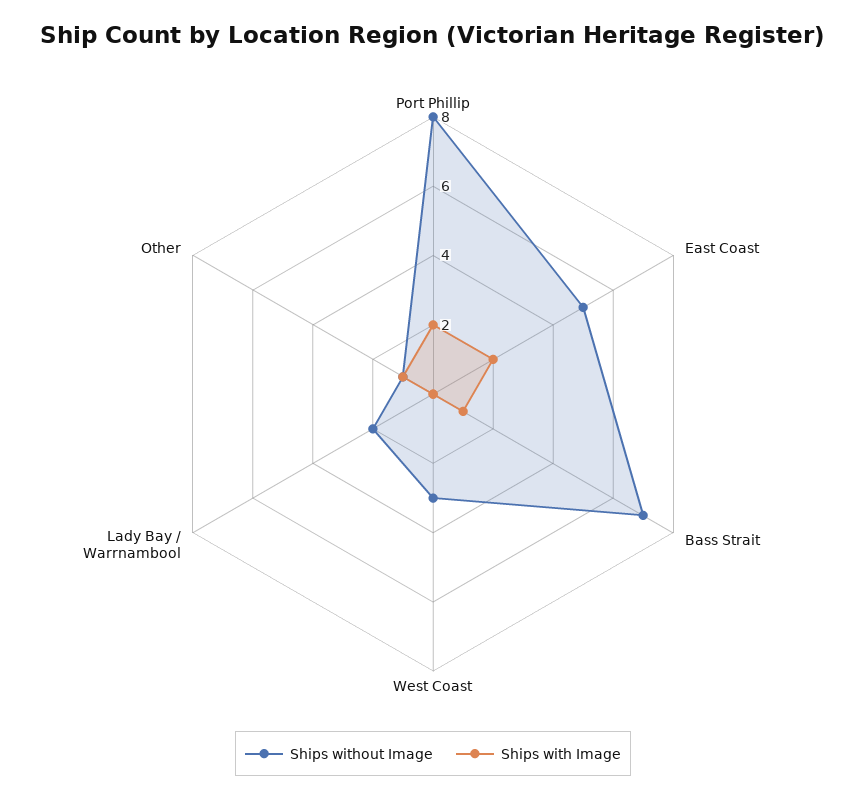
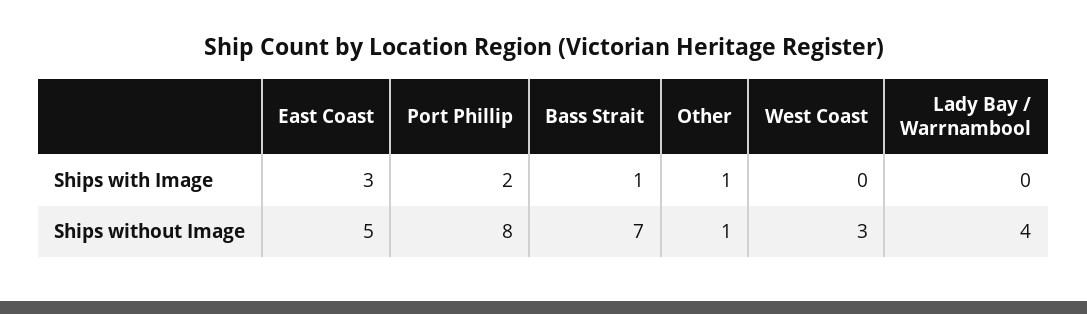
  {
    "Ships without Image": {
      "Port Phillip": 8,
      "East Coast": 5,
      "Bass Strait": 7,
      "West Coast": 3,
-     "Lady Bay / Warrnambool": 2,
+     "Lady Bay / Warrnambool": 4,
      "Other": 1
    },
    "Ships with Image": {
      "Port Phillip": 2,
-     "East Coast": 2,
+     "East Coast": 3,
      "Bass Strait": 1,
      "West Coast": 0,
      "Lady Bay / Warrnambool": 0,
      "Other": 1
    }
  }

